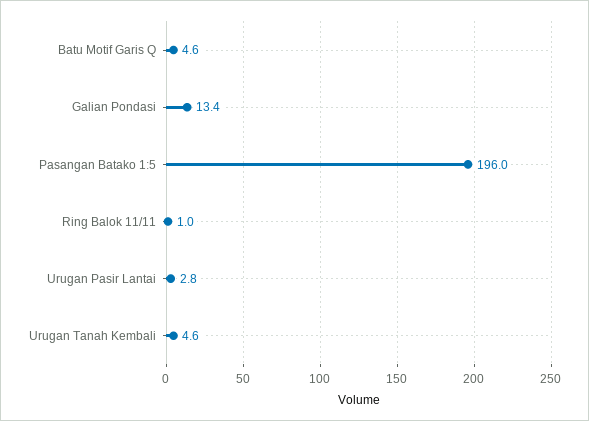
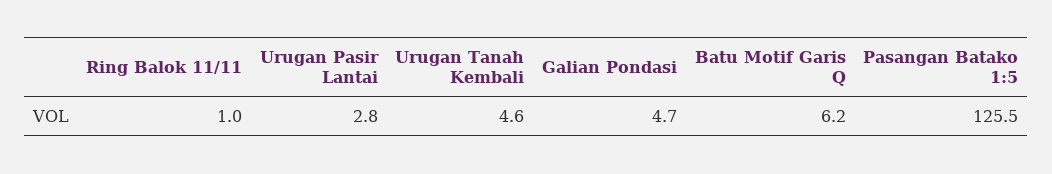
  {
-   "Batu Motif Garis Q": 4.6,
+   "Batu Motif Garis Q": 6.2,
-   "Galian Pondasi": 13.4,
+   "Galian Pondasi": 4.7,
-   "Pasangan Batako 1:5": 196,
+   "Pasangan Batako 1:5": 125.5,
    "Ring Balok 11/11": 1,
    "Urugan Pasir Lantai": 2.8,
    "Urugan Tanah Kembali": 4.6
  }

